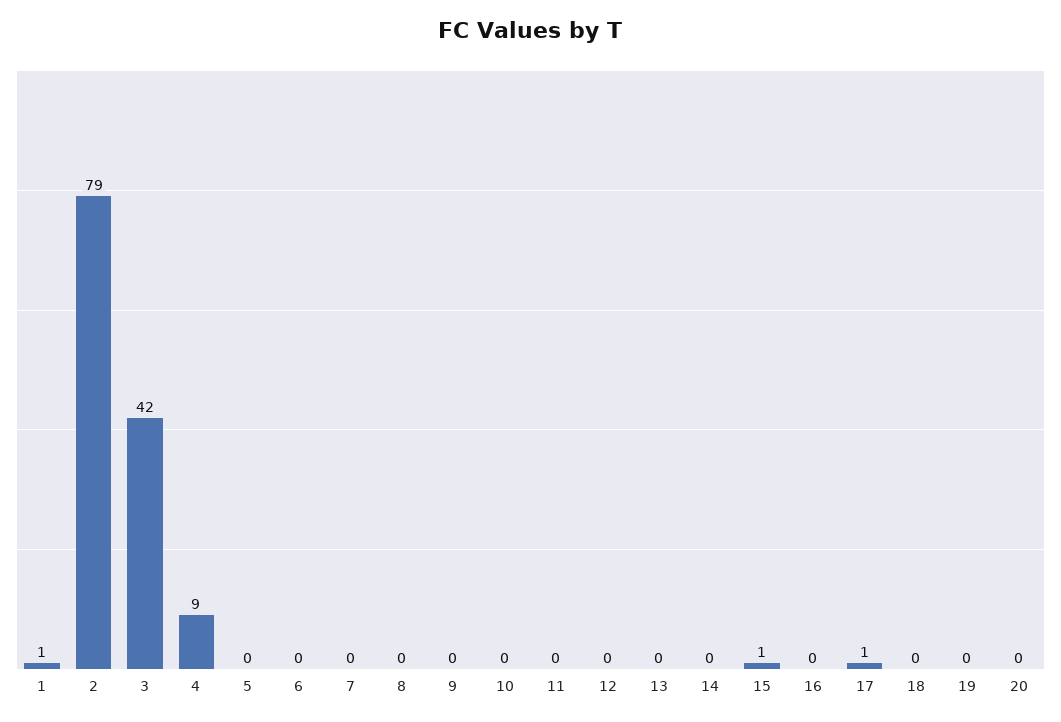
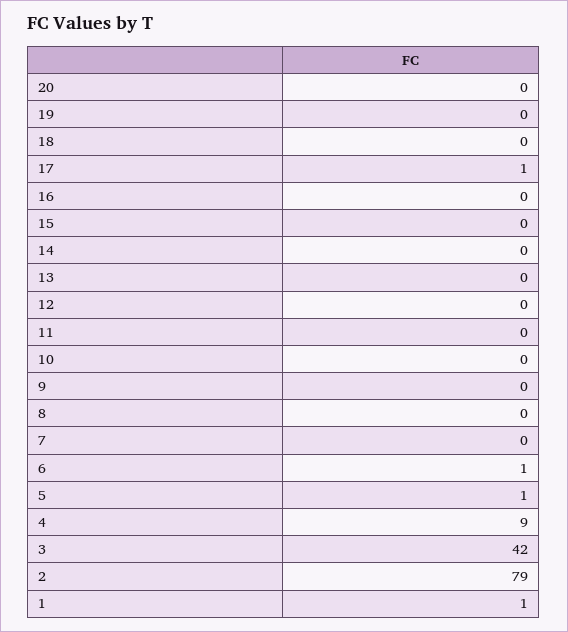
  {
    "1": 1,
    "2": 79,
    "3": 42,
    "4": 9,
-   "5": 0,
+   "5": 1,
-   "6": 0,
+   "6": 1,
    "7": 0,
    "8": 0,
    "9": 0,
    "10": 0,
    "11": 0,
    "12": 0,
    "13": 0,
    "14": 0,
-   "15": 1,
+   "15": 0,
    "16": 0,
    "17": 1,
    "18": 0,
    "19": 0,
    "20": 0
  }

